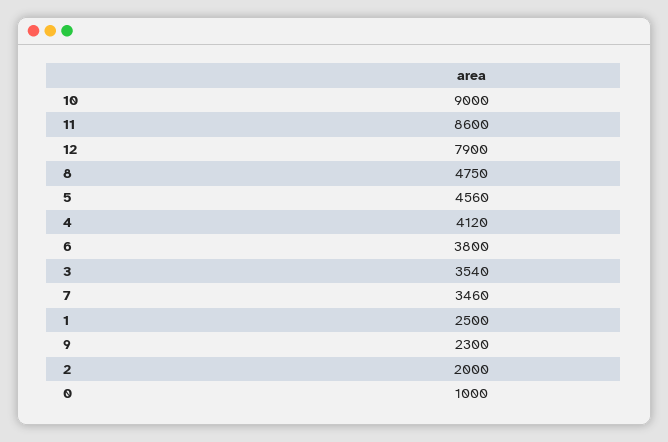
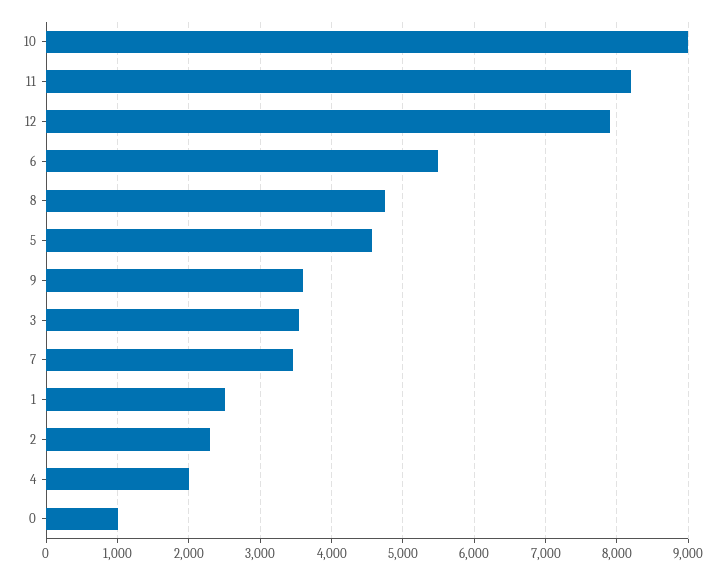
  {
    "10": 9000,
-   "11": 8600,
+   "11": 8200,
    "12": 7900,
    "8": 4750,
    "5": 4560,
-   "4": 4120,
+   "4": 2000,
-   "6": 3800,
+   "6": 5500,
    "3": 3540,
    "7": 3460,
    "1": 2500,
-   "9": 2300,
+   "9": 3600,
-   "2": 2000,
+   "2": 2300,
    "0": 1000
  }

